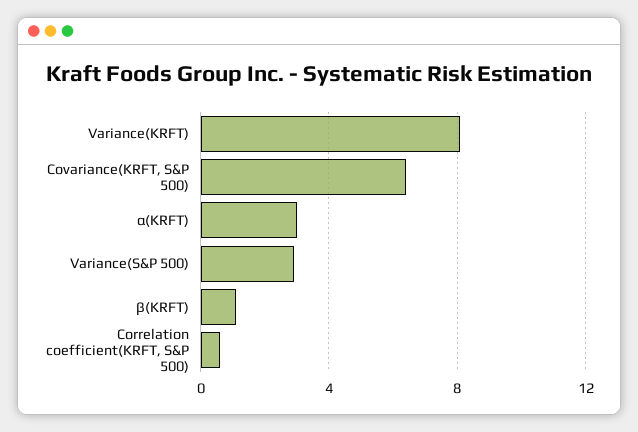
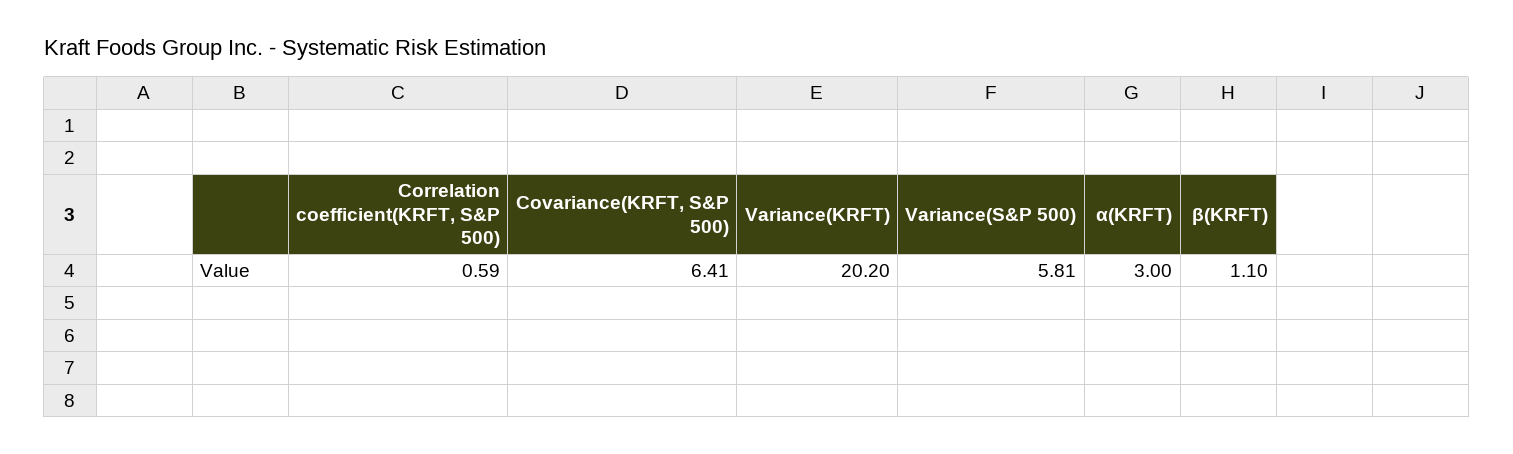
  {
-   "Variance(KRFT)": 8,
+   "Variance(KRFT)": 20.2,
    "Covariance(KRFT, S&P 500)": 6.41,
    "α(KRFT)": 3,
-   "Variance(S&P 500)": 3,
+   "Variance(S&P 500)": 5.81,
    "β(KRFT)": 1.1,
    "Correlation coefficient(KRFT, S&P 500)": 0.59
  }

